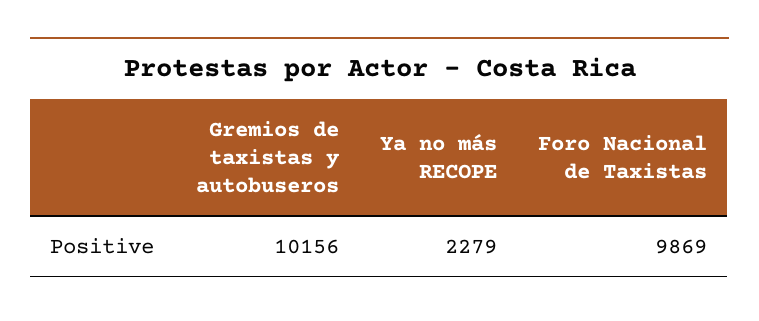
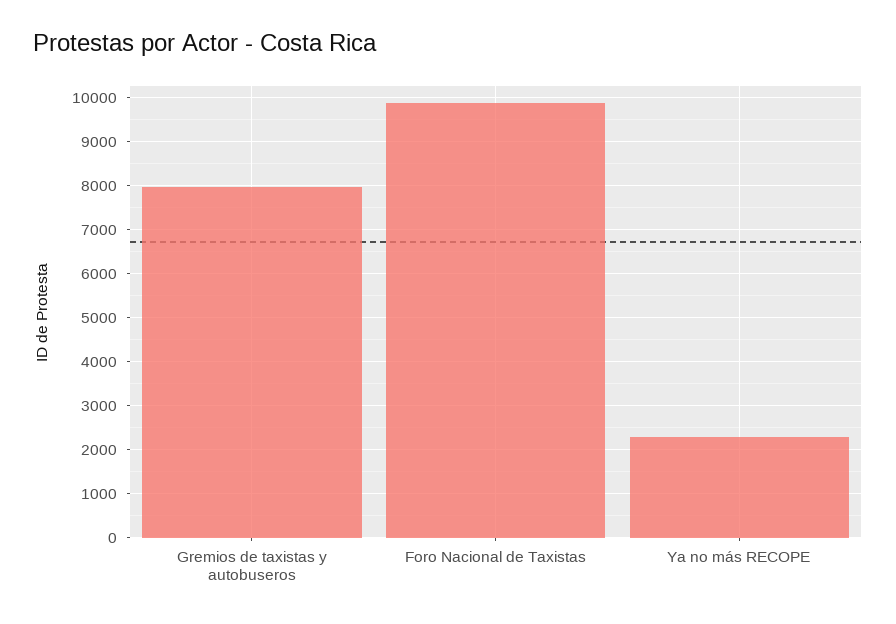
  {
-   "Gremios de taxistas y autobuseros": 10156,
+   "Gremios de taxistas y autobuseros": 8000,
    "Ya no más RECOPE": 2279,
    "Foro Nacional de Taxistas": 9869
  }

